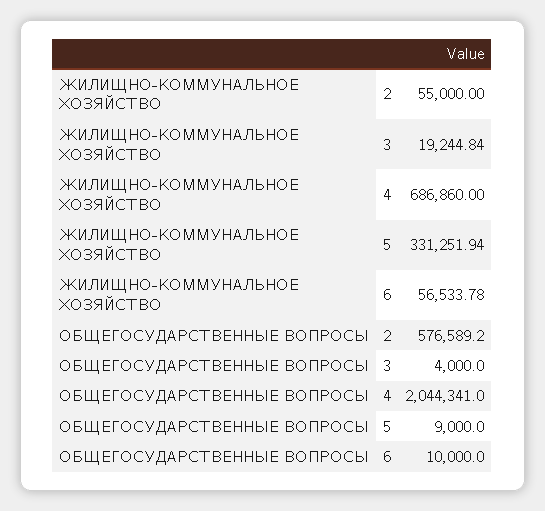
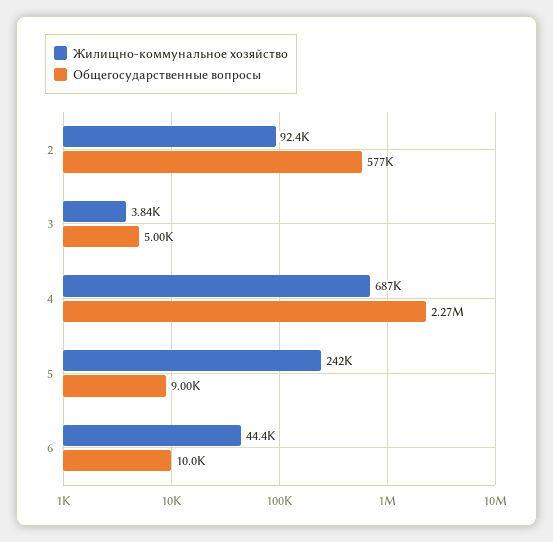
  {
    "ЖИЛИЩНО-КОММУНАЛЬНОЕ ХОЗЯЙСТВО": {
-     "2": 55000,
+     "2": 92400,
-     "3": 19244.84,
+     "3": 3840,
      "4": 686860,
-     "5": 331251.94,
+     "5": 242000,
-     "6": 56533.78
+     "6": 44400
    },
    "ОБЩЕГОСУДАРСТВЕННЫЕ ВОПРОСЫ": {
      "2": 576589.2,
-     "3": 4000,
+     "3": 5000,
-     "4": 2044341,
+     "4": 2270000,
      "5": 9000,
      "6": 10000
    }
  }

